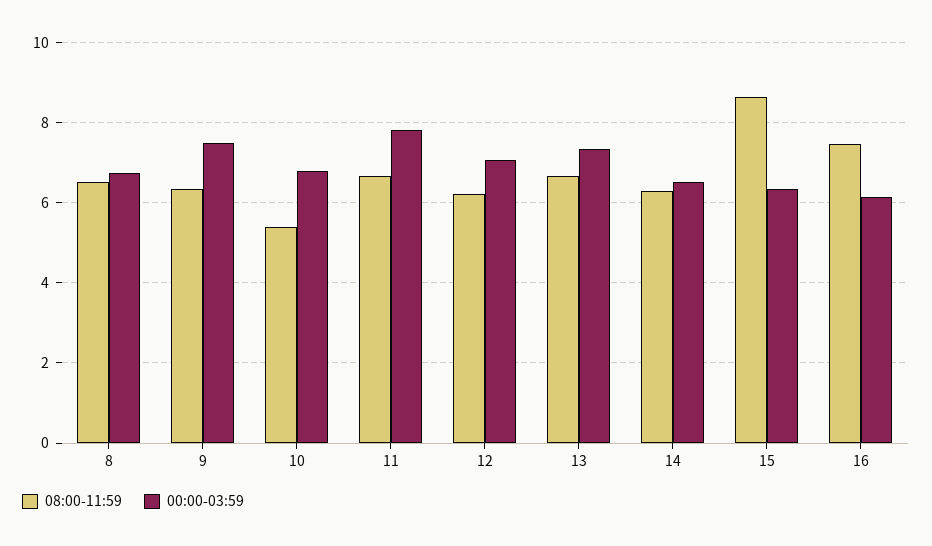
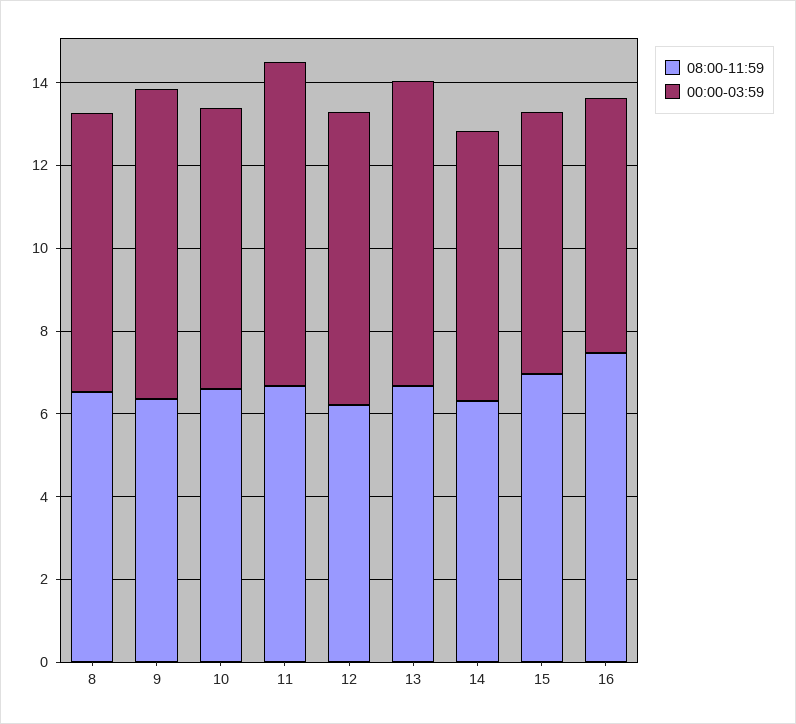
  {
    "08:00-11:59": {
      "8": 6.6,
      "9": 6.4,
-     "10": 5.4,
+     "10": 6.5,
      "11": 6.6,
      "12": 6.2,
      "13": 6.6,
      "14": 6.4,
-     "15": 8.6,
+     "15": 7,
      "16": 7.4
    },
    "00:00-03:59": {
      "8": 6.8,
      "9": 7.6,
      "10": 6.8,
      "11": 7.8,
      "12": 7,
      "13": 7.4,
      "14": 6.6,
      "15": 6.4,
      "16": 6.2
    }
  }

